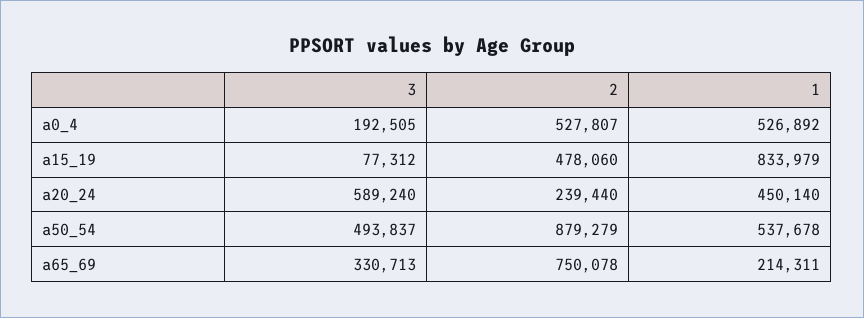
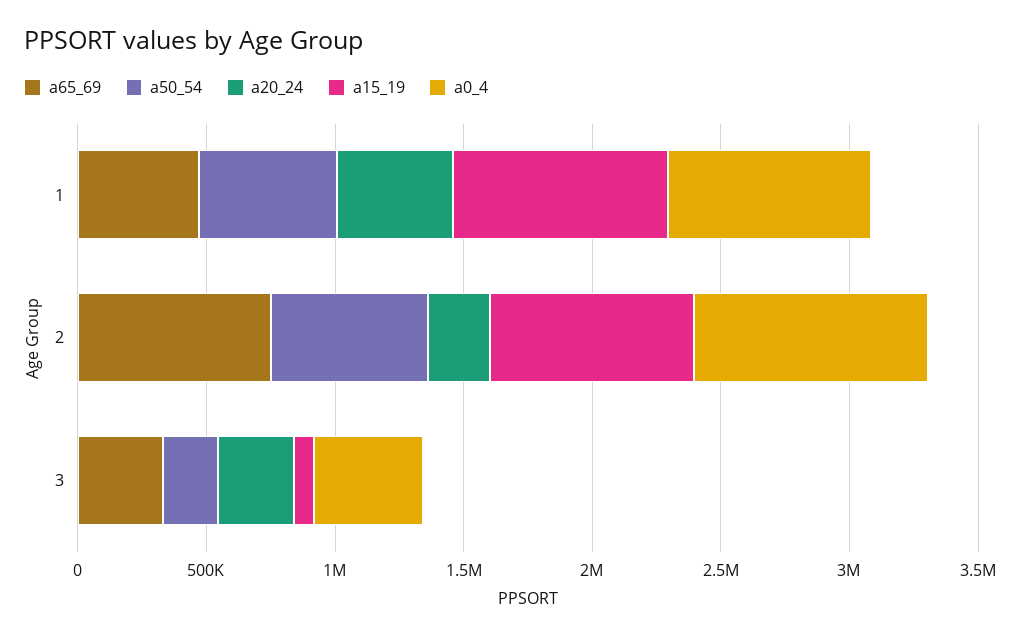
  {
    "a0_4": {
-     "3": 192505,
+     "3": 400000,
-     "2": 527807,
+     "2": 900000,
-     "1": 526892
+     "1": 800000
    },
    "a15_19": {
      "3": 77312,
-     "2": 478060,
+     "2": 800000,
      "1": 833979
    },
    "a20_24": {
-     "3": 589240,
+     "3": 300000,
      "2": 239440,
      "1": 450140
    },
    "a50_54": {
-     "3": 493837,
+     "3": 200000,
-     "2": 879279,
+     "2": 600000,
      "1": 537678
    },
    "a65_69": {
      "3": 330713,
      "2": 750078,
-     "1": 214311
+     "1": 500000
    }
  }

